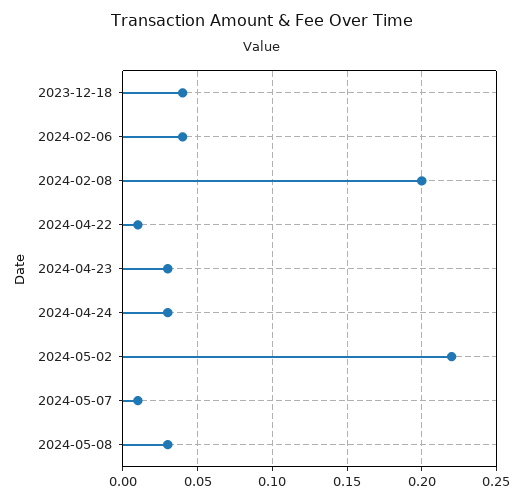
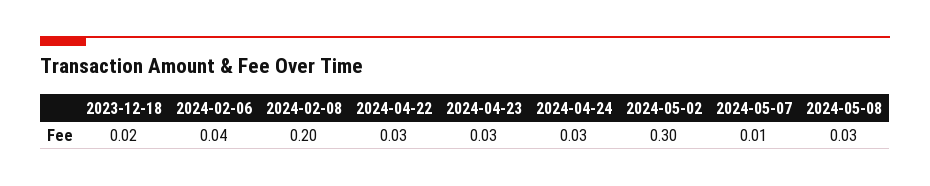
  {
-   "2023-12-18": 0.04,
+   "2023-12-18": 0.02,
    "2024-02-06": 0.04,
    "2024-02-08": 0.2,
-   "2024-04-22": 0.01,
+   "2024-04-22": 0.03,
    "2024-04-23": 0.03,
    "2024-04-24": 0.03,
-   "2024-05-02": 0.22,
+   "2024-05-02": 0.3,
    "2024-05-07": 0.01,
    "2024-05-08": 0.03
  }

